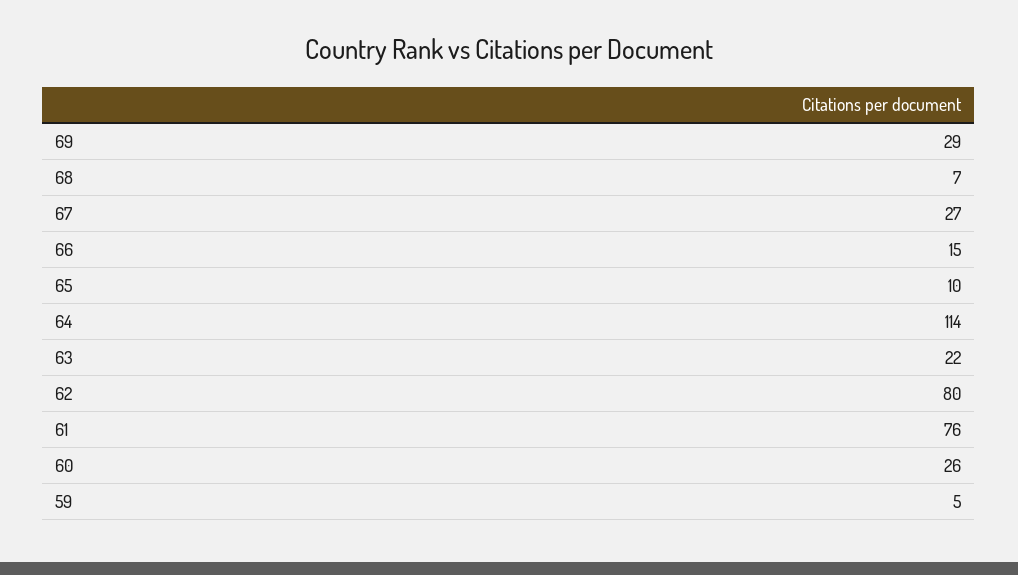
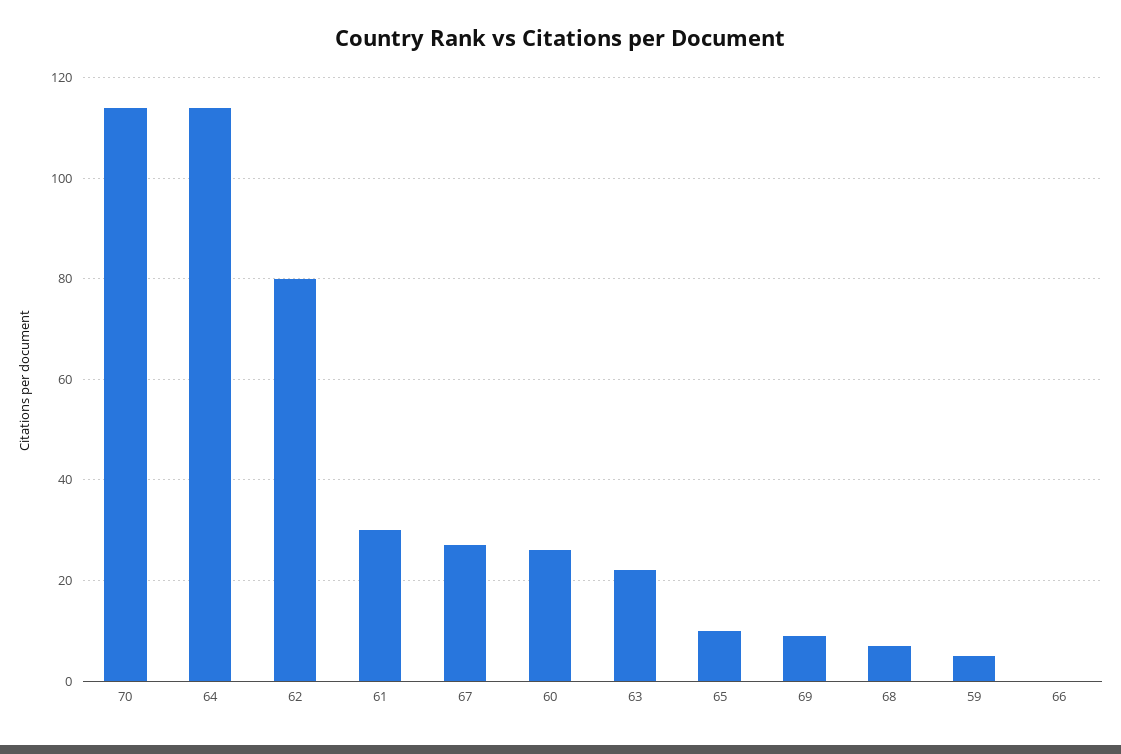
  {
-   "69": 29,
+   "69": 10,
    "68": 7,
    "67": 27,
-   "66": 15,
+   "66": 0,
    "65": 10,
    "64": 114,
    "63": 22,
    "62": 80,
-   "61": 76,
+   "61": 30,
    "60": 26,
-   "59": 5
+   "59": 5,
+   "70": 115
  }

